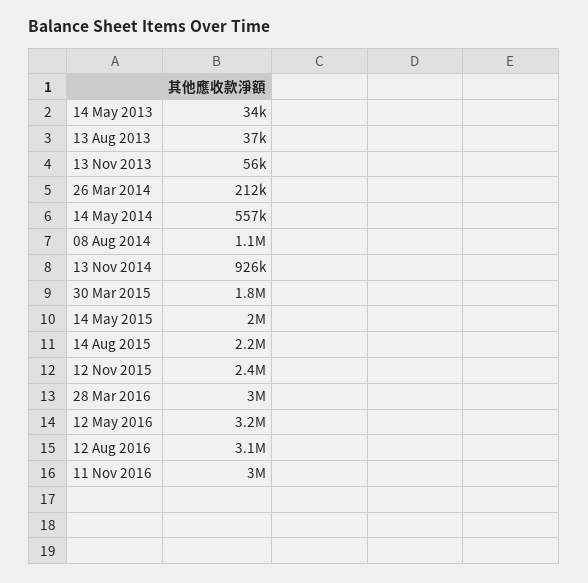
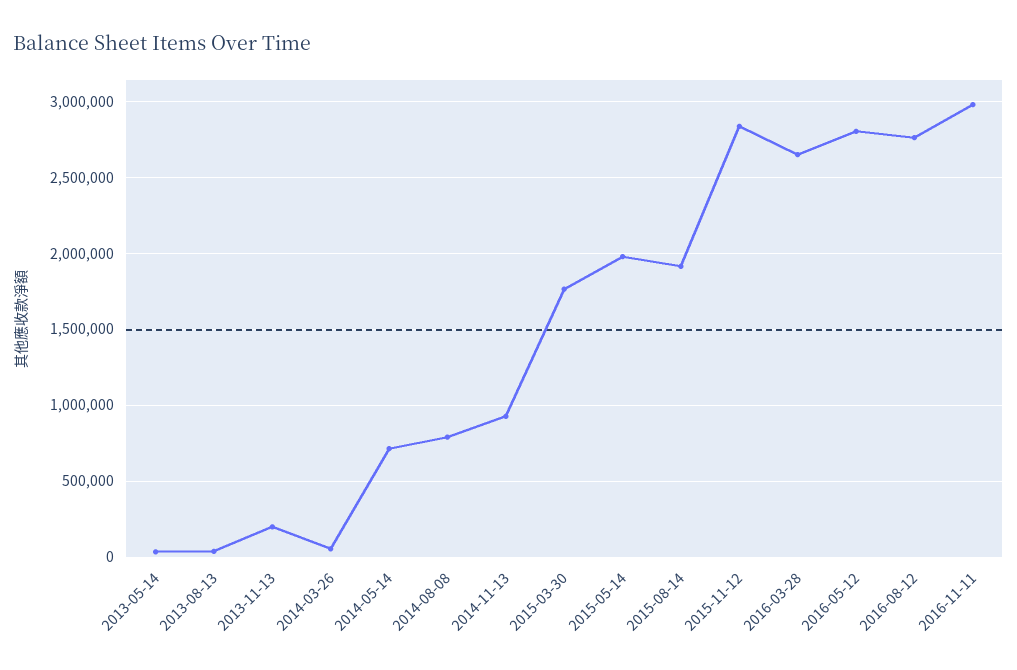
  {
    "14 May 2013": 34000,
    "13 Aug 2013": 37000,
-   "13 Nov 2013": 56000,
+   "13 Nov 2013": 200000,
-   "26 Mar 2014": 212000,
+   "26 Mar 2014": 50000,
-   "14 May 2014": 557000,
+   "14 May 2014": 700000,
-   "08 Aug 2014": 1100000,
+   "08 Aug 2014": 800000,
    "13 Nov 2014": 926000,
    "30 Mar 2015": 1800000,
    "14 May 2015": 2000000,
-   "14 Aug 2015": 2200000,
+   "14 Aug 2015": 1900000,
-   "12 Nov 2015": 2400000,
+   "12 Nov 2015": 2850000,
-   "28 Mar 2016": 3000000,
+   "28 Mar 2016": 2650000,
-   "12 May 2016": 3200000,
+   "12 May 2016": 2800000,
-   "12 Aug 2016": 3100000,
+   "12 Aug 2016": 2750000,
    "11 Nov 2016": 3000000
  }

